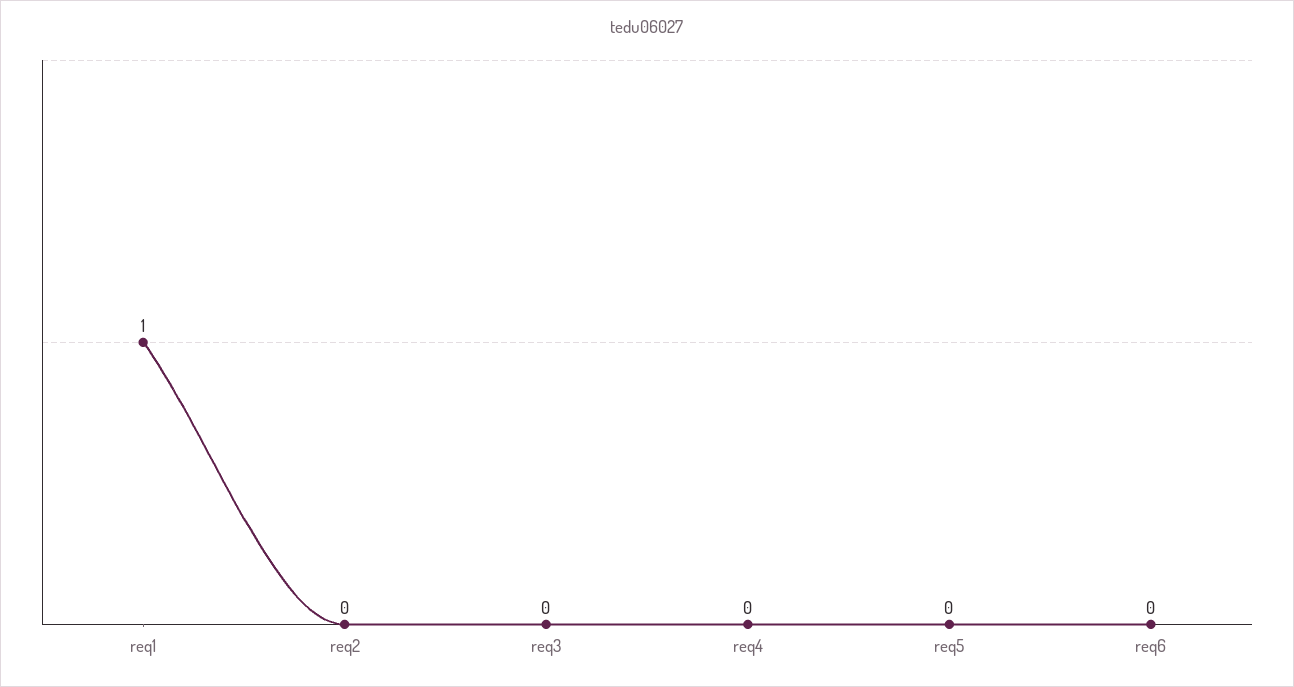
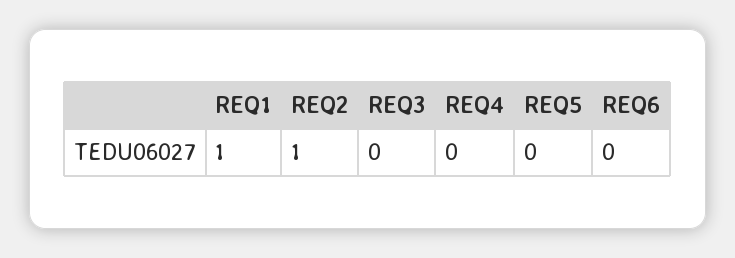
  {
    "req1": 1,
-   "req2": 0,
+   "req2": 1,
    "req3": 0,
    "req4": 0,
    "req5": 0,
    "req6": 0
  }

